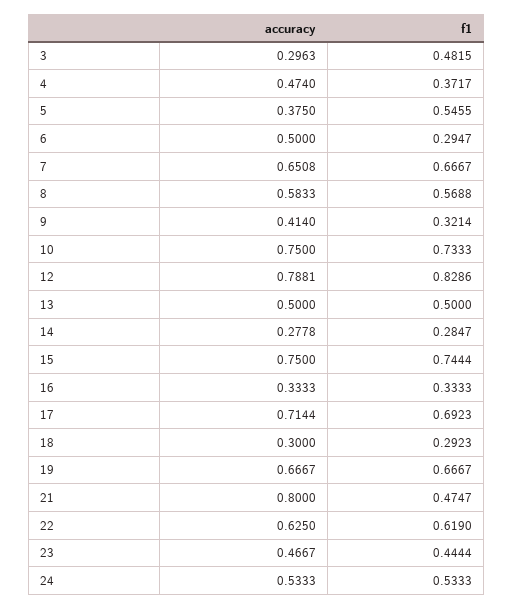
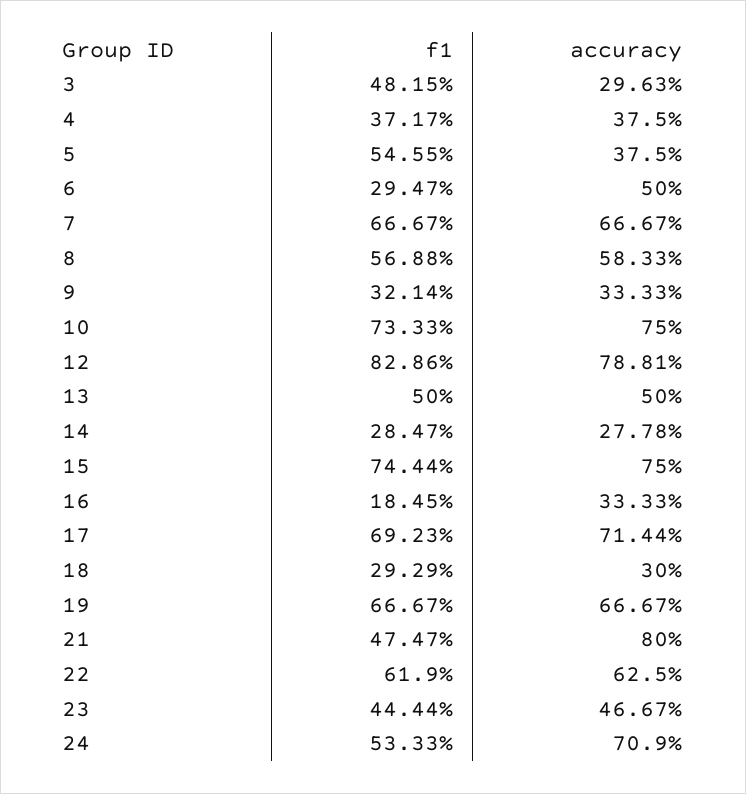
  {
    "accuracy": {
      "3": 0.2963,
-     "4": 0.474,
+     "4": 0.375,
      "5": 0.375,
      "6": 0.5,
-     "7": 0.6508,
+     "7": 0.6667,
      "8": 0.5833,
-     "9": 0.414,
+     "9": 0.3333,
      "10": 0.75,
      "12": 0.7881,
      "13": 0.5,
      "14": 0.2778,
      "15": 0.75,
      "16": 0.3333,
      "17": 0.7144,
      "18": 0.3,
      "19": 0.6667,
      "21": 0.8,
      "22": 0.625,
      "23": 0.4667,
-     "24": 0.5333
+     "24": 0.709
    },
    "f1": {
      "3": 0.4815,
      "4": 0.3717,
      "5": 0.5455,
      "6": 0.2947,
      "7": 0.6667,
      "8": 0.5688,
      "9": 0.3214,
      "10": 0.7333,
      "12": 0.8286,
      "13": 0.5,
      "14": 0.2847,
      "15": 0.7444,
-     "16": 0.3333,
+     "16": 0.1845,
      "17": 0.6923,
-     "18": 0.2923,
+     "18": 0.2929,
      "19": 0.6667,
      "21": 0.4747,
      "22": 0.619,
      "23": 0.4444,
      "24": 0.5333
    }
  }

